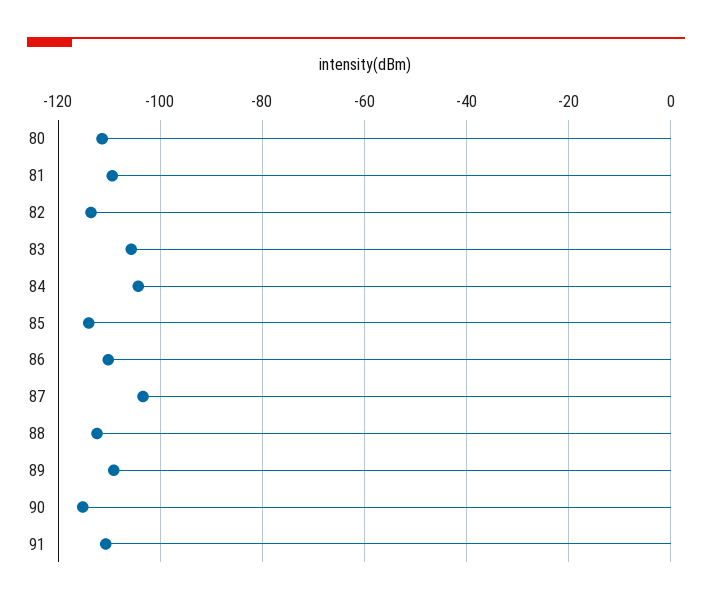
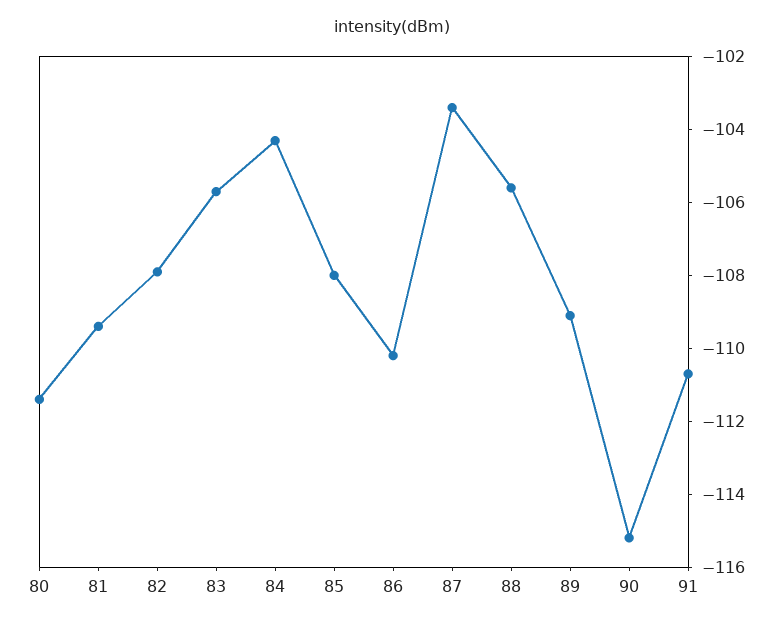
  {
    "80": -111.5,
    "81": -109.5,
-   "82": -114,
+   "82": -108,
    "83": -105.5,
    "84": -104.5,
-   "85": -114,
+   "85": -108,
    "86": -110,
    "87": -103.5,
-   "88": -112,
+   "88": -105.5,
    "89": -109,
    "90": -115,
    "91": -110.5
  }

